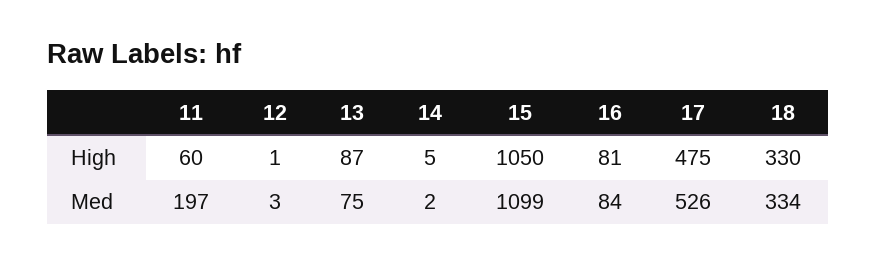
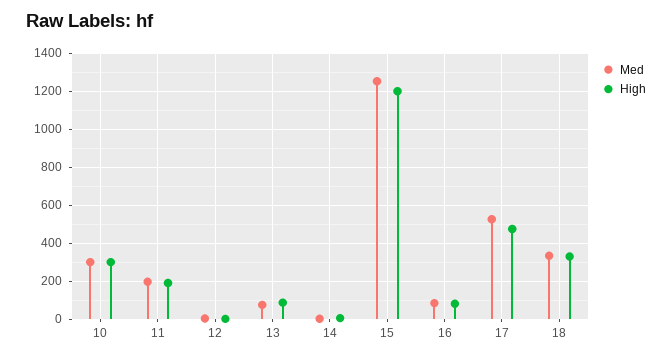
  {
    "High": {
-     "11": 60,
+     "11": 200,
      "12": 1,
      "13": 87,
      "14": 5,
-     "15": 1050,
+     "15": 1200,
      "16": 81,
      "17": 475,
-     "18": 330
+     "18": 330,
+     "10": 300
    },
    "Med": {
      "11": 197,
      "12": 3,
      "13": 75,
      "14": 2,
-     "15": 1099,
+     "15": 1250,
      "16": 84,
      "17": 526,
-     "18": 334
+     "18": 334,
+     "10": 300
    }
  }

